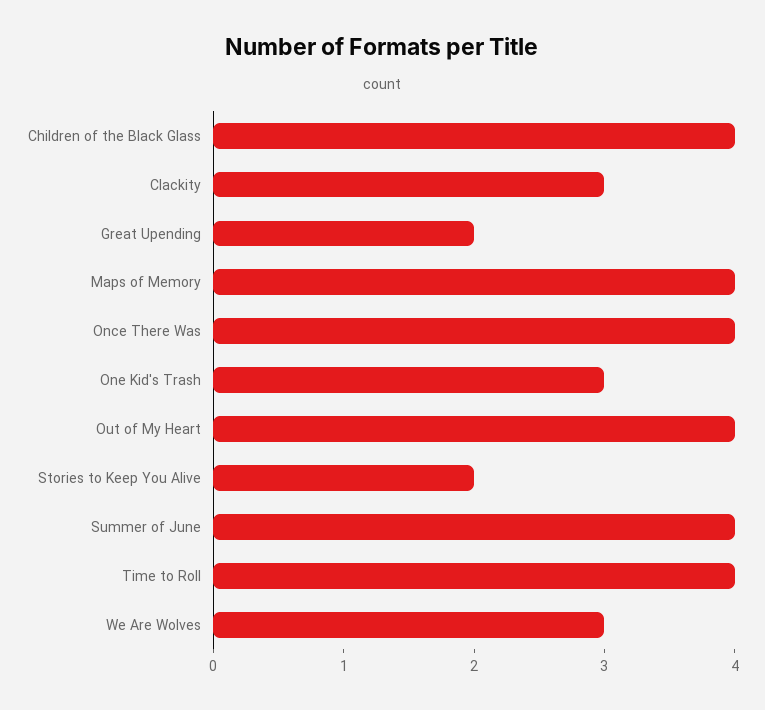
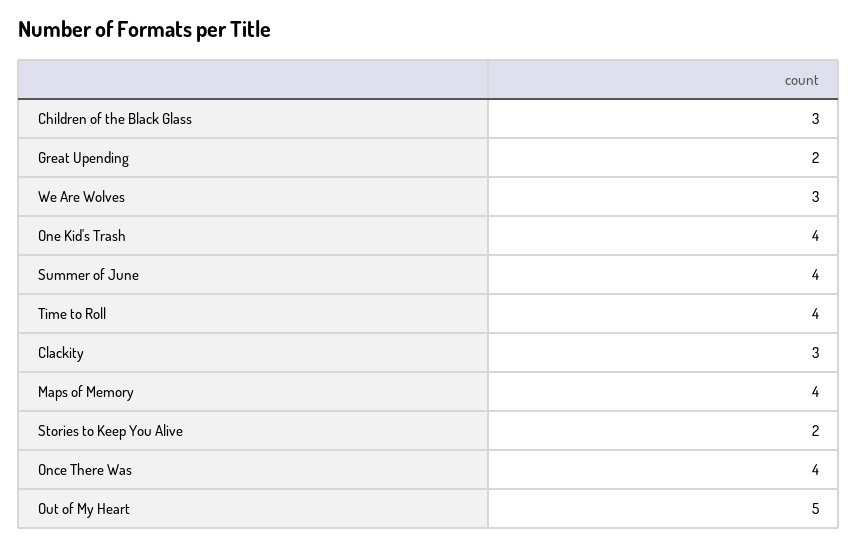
  {
-   "Children of the Black Glass": 4,
+   "Children of the Black Glass": 3,
    "Clackity": 3,
    "Great Upending": 2,
    "Maps of Memory": 4,
    "Once There Was": 4,
-   "One Kid's Trash": 3,
+   "One Kid's Trash": 4,
-   "Out of My Heart": 4,
+   "Out of My Heart": 5,
    "Stories to Keep You Alive": 2,
    "Summer of June": 4,
    "Time to Roll": 4,
    "We Are Wolves": 3
  }

